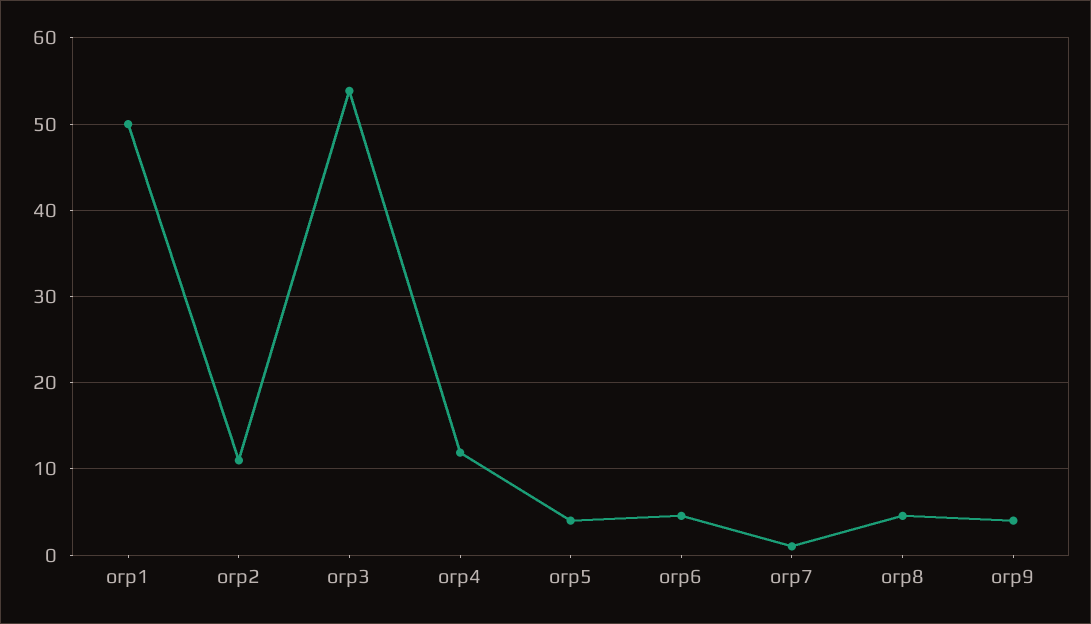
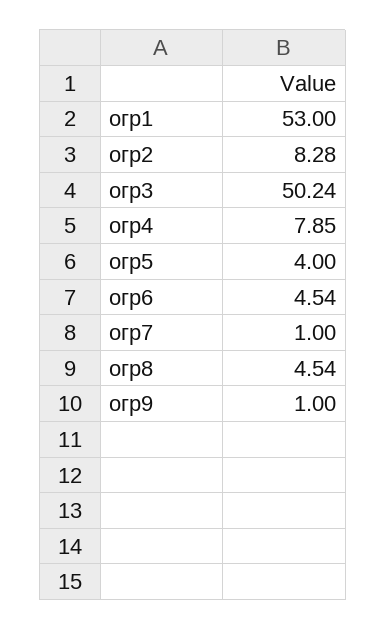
  {
-   "огр1": 50,
+   "огр1": 53,
-   "огр2": 11,
+   "огр2": 8.28,
-   "огр3": 54,
+   "огр3": 50.24,
-   "огр4": 12,
+   "огр4": 7.85,
    "огр5": 4,
    "огр6": 4.54,
    "огр7": 1,
    "огр8": 4.54,
-   "огр9": 4
+   "огр9": 1
  }

